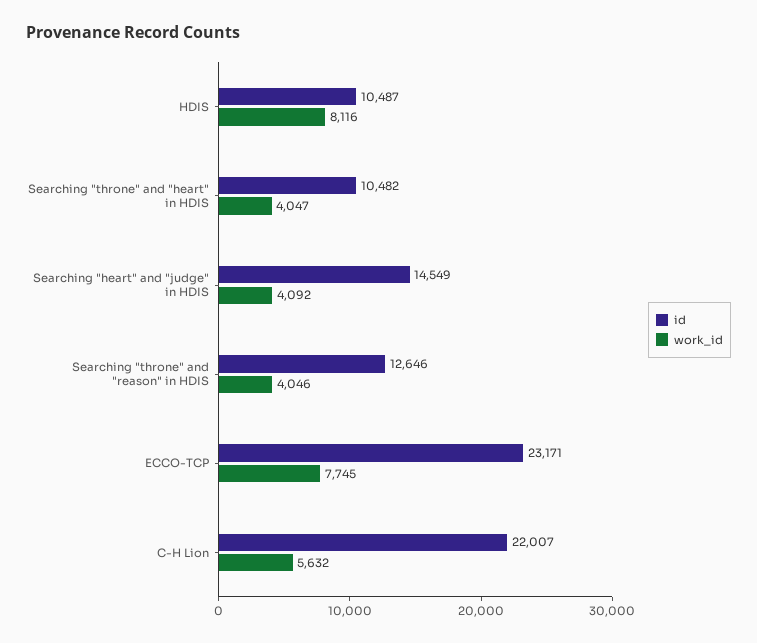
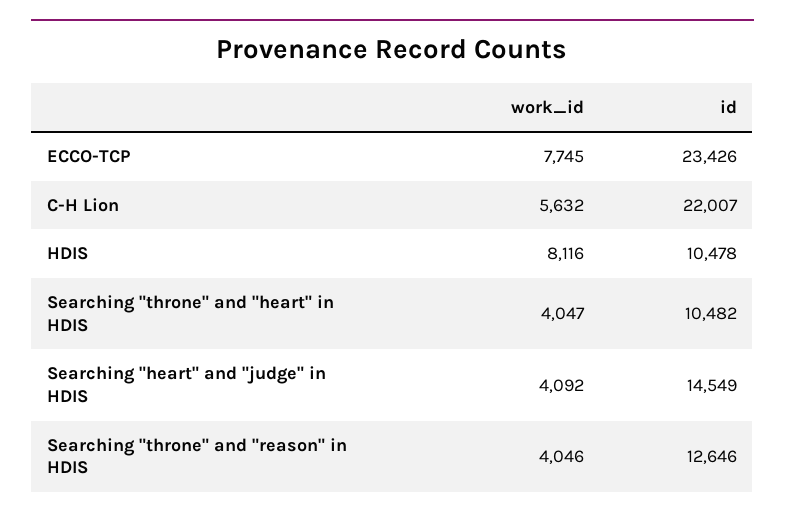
  {
    "id": {
-     "HDIS": 10487,
+     "HDIS": 10478,
      "Searching \"throne\" and \"heart\" in HDIS": 10482,
      "Searching \"heart\" and \"judge\" in HDIS": 14549,
      "Searching \"throne\" and \"reason\" in HDIS": 12646,
-     "ECCO-TCP": 23171,
+     "ECCO-TCP": 23426,
      "C-H Lion": 22007
    },
    "work_id": {
      "HDIS": 8116,
      "Searching \"throne\" and \"heart\" in HDIS": 4047,
      "Searching \"heart\" and \"judge\" in HDIS": 4092,
      "Searching \"throne\" and \"reason\" in HDIS": 4046,
      "ECCO-TCP": 7745,
      "C-H Lion": 5632
    }
  }

